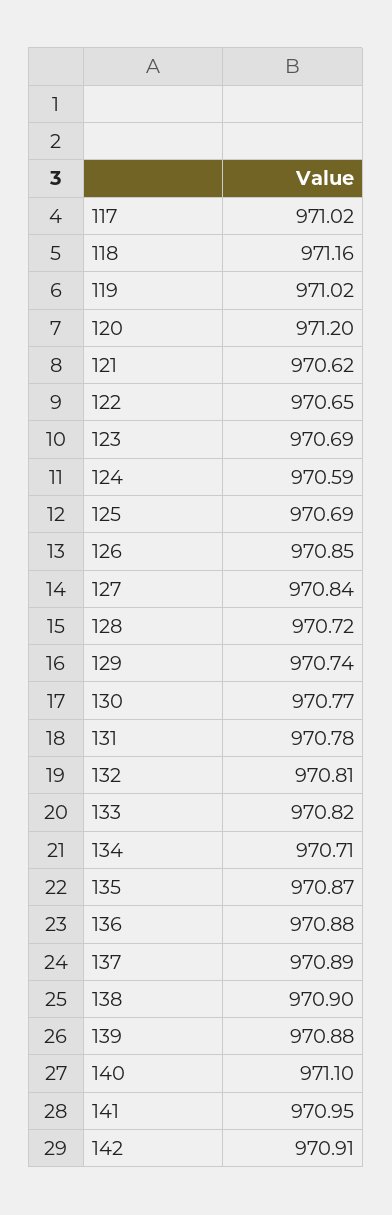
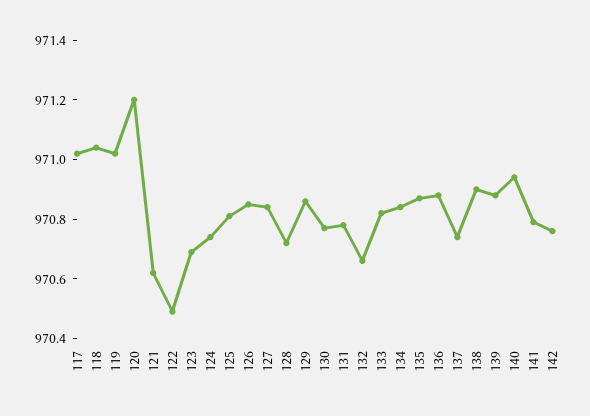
  {
    "117": 971.02,
-   "118": 971.16,
+   "118": 971.05,
    "119": 971.02,
    "120": 971.2,
    "121": 970.62,
-   "122": 970.65,
+   "122": 970.5,
    "123": 970.69,
-   "124": 970.59,
+   "124": 970.75,
-   "125": 970.69,
+   "125": 970.8,
    "126": 970.85,
    "127": 970.84,
    "128": 970.72,
-   "129": 970.74,
+   "129": 970.85,
    "130": 970.77,
    "131": 970.78,
-   "132": 970.81,
+   "132": 970.65,
    "133": 970.82,
-   "134": 970.71,
+   "134": 970.85,
    "135": 970.87,
    "136": 970.88,
-   "137": 970.89,
+   "137": 970.75,
    "138": 970.9,
    "139": 970.88,
-   "140": 971.1,
+   "140": 970.95,
-   "141": 970.95,
+   "141": 970.8,
-   "142": 970.91
+   "142": 970.75
  }

